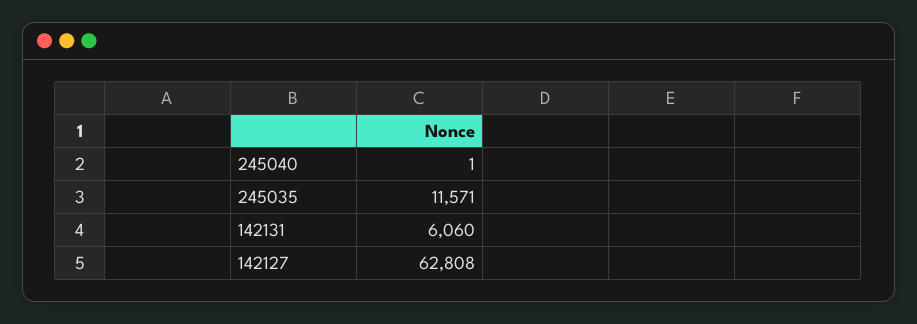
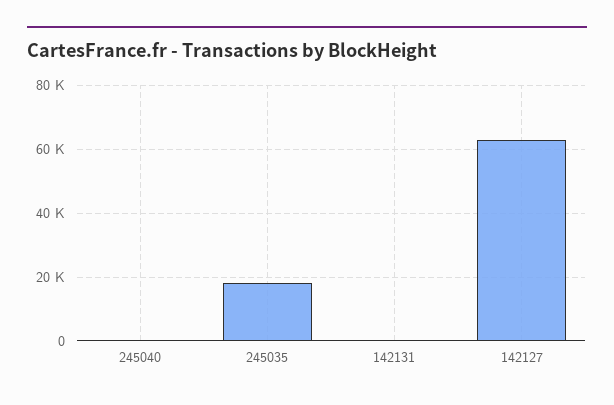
  {
    "245040": 1,
-   "245035": 11571,
+   "245035": 18000,
-   "142131": 6060,
+   "142131": 0,
    "142127": 62808
  }

